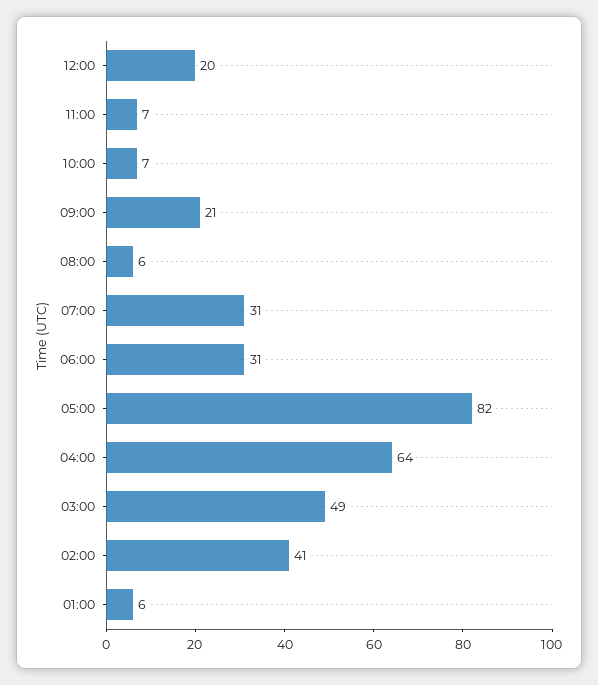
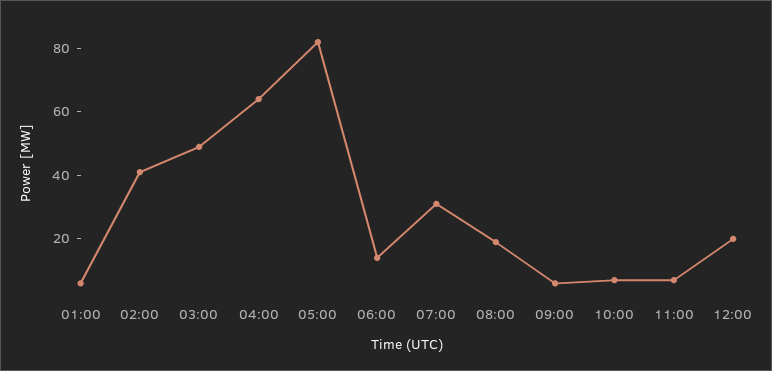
  {
    "12:00": 20,
    "11:00": 7,
    "10:00": 7,
-   "09:00": 21,
+   "09:00": 5,
-   "08:00": 6,
+   "08:00": 20,
    "07:00": 31,
-   "06:00": 31,
+   "06:00": 15,
    "05:00": 82,
    "04:00": 64,
    "03:00": 49,
    "02:00": 41,
    "01:00": 6
  }

